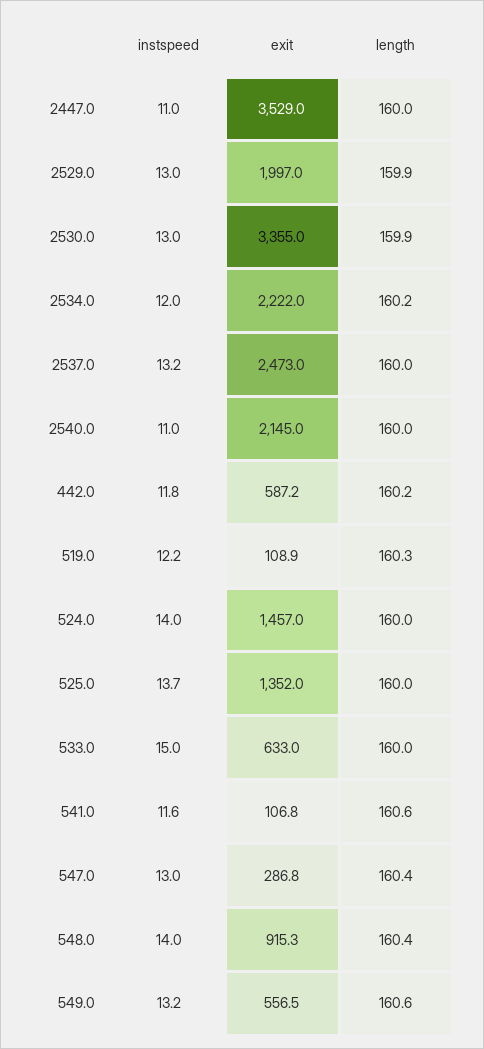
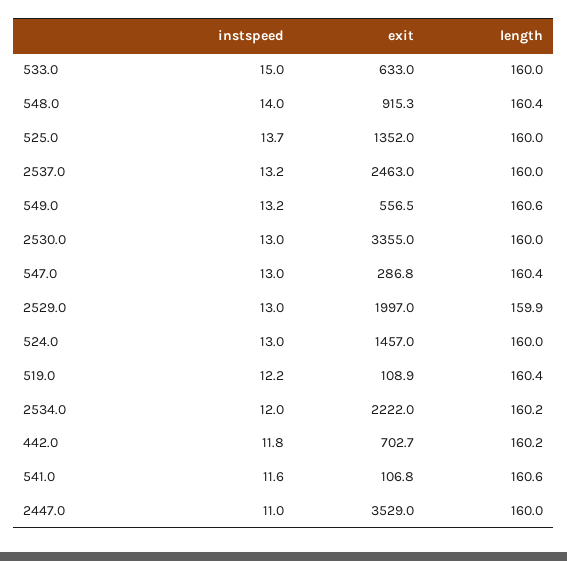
  {
    "instspeed": {
      "2447.0": 11,
      "2529.0": 13,
      "2530.0": 13,
      "2534.0": 12,
      "2537.0": 13.2,
-     "2540.0": 11,
      "442.0": 11.8,
      "519.0": 12.2,
-     "524.0": 14,
+     "524.0": 13,
      "525.0": 13.7,
      "533.0": 15,
      "541.0": 11.6,
      "547.0": 13,
      "548.0": 14,
      "549.0": 13.2
    },
    "exit": {
      "2447.0": 3529,
      "2529.0": 1997,
      "2530.0": 3355,
      "2534.0": 2222,
-     "2537.0": 2473,
+     "2537.0": 2463,
-     "2540.0": 2145,
-     "442.0": 587.2,
+     "442.0": 702.7,
      "519.0": 108.9,
      "524.0": 1457,
      "525.0": 1352,
      "533.0": 633,
      "541.0": 106.8,
      "547.0": 286.8,
      "548.0": 915.3,
      "549.0": 556.5
    },
    "length": {
      "2447.0": 160,
      "2529.0": 159.9,
-     "2530.0": 159.9,
+     "2530.0": 160,
      "2534.0": 160.2,
      "2537.0": 160,
-     "2540.0": 160,
      "442.0": 160.2,
-     "519.0": 160.3,
+     "519.0": 160.4,
      "524.0": 160,
      "525.0": 160,
      "533.0": 160,
      "541.0": 160.6,
      "547.0": 160.4,
      "548.0": 160.4,
      "549.0": 160.6
    }
  }

